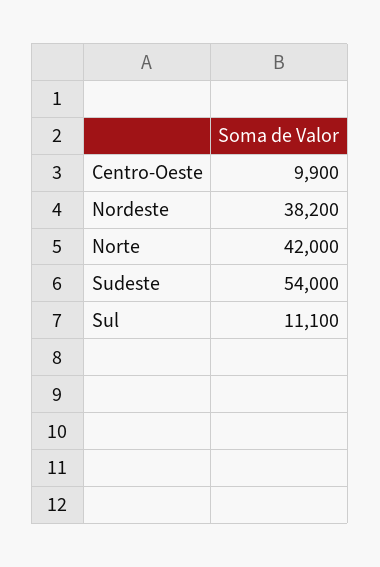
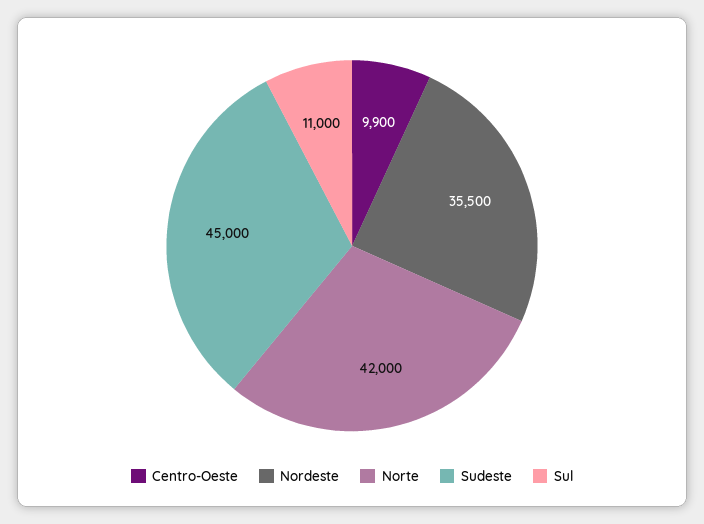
  {
    "Centro-Oeste": 9900,
-   "Nordeste": 38200,
+   "Nordeste": 35500,
    "Norte": 42000,
-   "Sudeste": 54000,
+   "Sudeste": 45000,
-   "Sul": 11100
+   "Sul": 11000
  }

